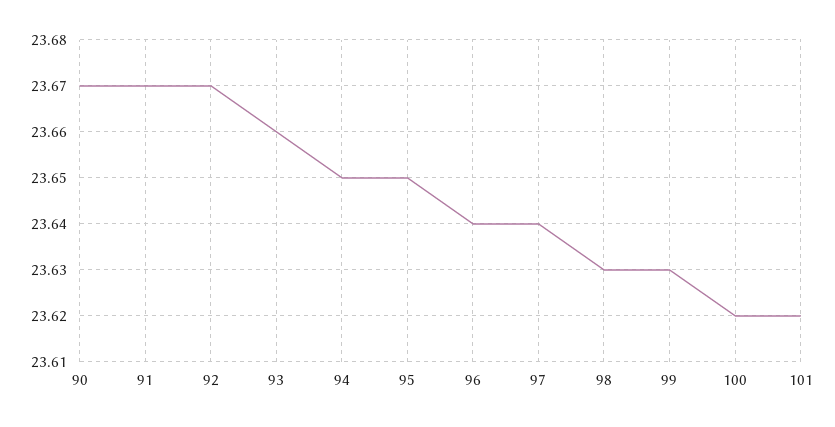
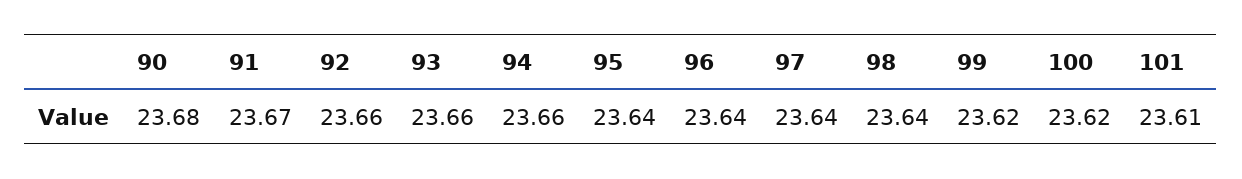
  {
-   "90": 23.67,
+   "90": 23.68,
    "91": 23.67,
-   "92": 23.67,
+   "92": 23.66,
    "93": 23.66,
-   "94": 23.65,
+   "94": 23.66,
-   "95": 23.65,
+   "95": 23.64,
    "96": 23.64,
    "97": 23.64,
-   "98": 23.63,
+   "98": 23.64,
-   "99": 23.63,
+   "99": 23.62,
    "100": 23.62,
-   "101": 23.62
+   "101": 23.61
  }

